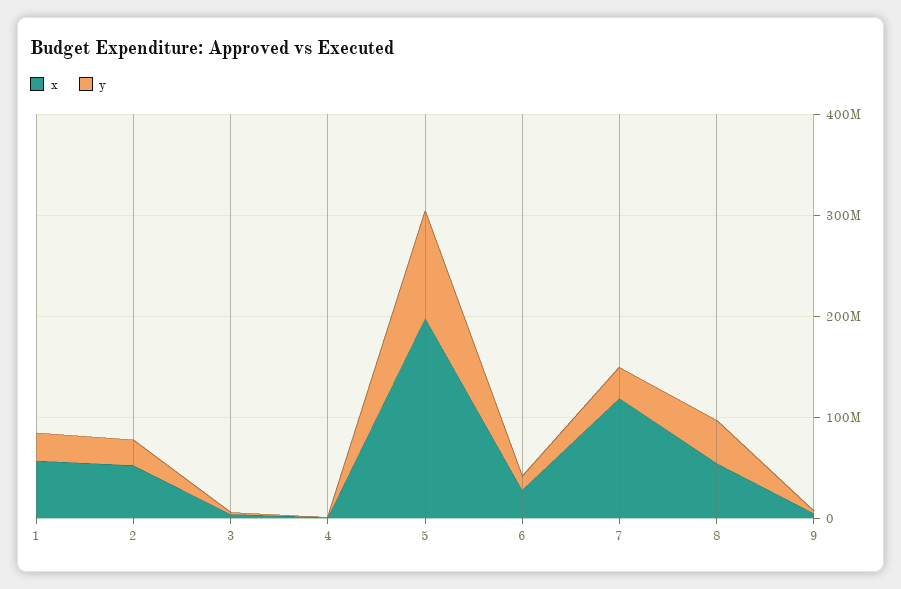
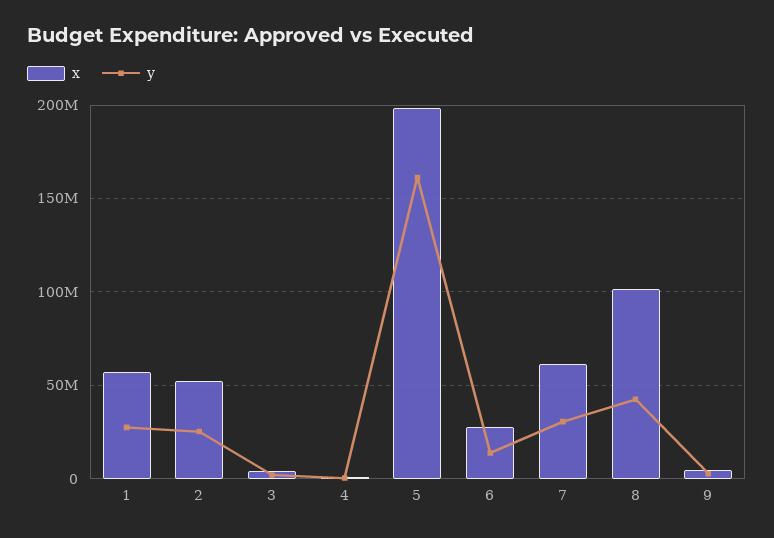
  {
    "x": {
      "1": 55000000,
      "2": 50000000,
      "3": 5000000,
      "4": 0,
      "5": 200000000,
      "6": 30000000,
-     "7": 120000000,
+     "7": 60000000,
-     "8": 60000000,
+     "8": 100000000,
      "9": 5000000
    },
    "y": {
      "1": 25000000,
      "2": 25000000,
      "3": 0,
      "4": 0,
-     "5": 100000000,
+     "5": 160000000,
      "6": 15000000,
      "7": 30000000,
      "8": 40000000,
      "9": 5000000
    }
  }

